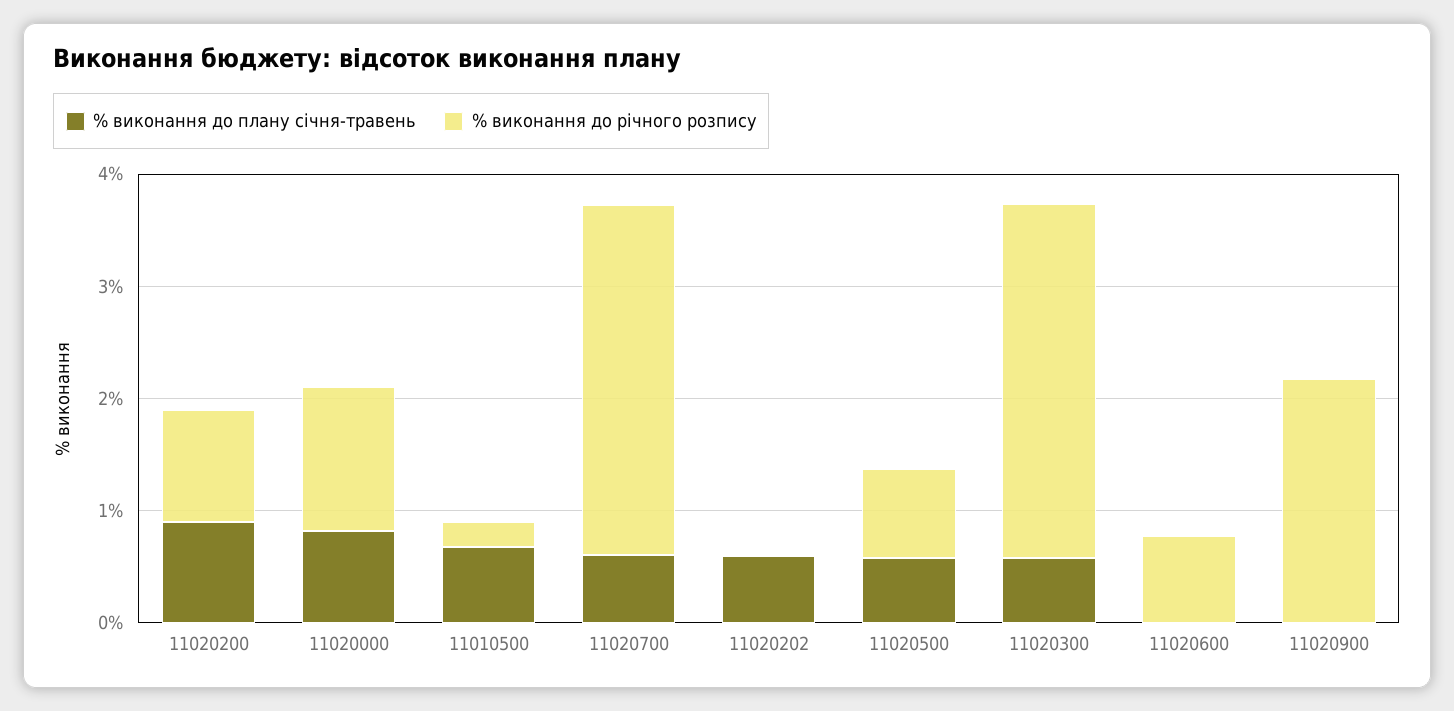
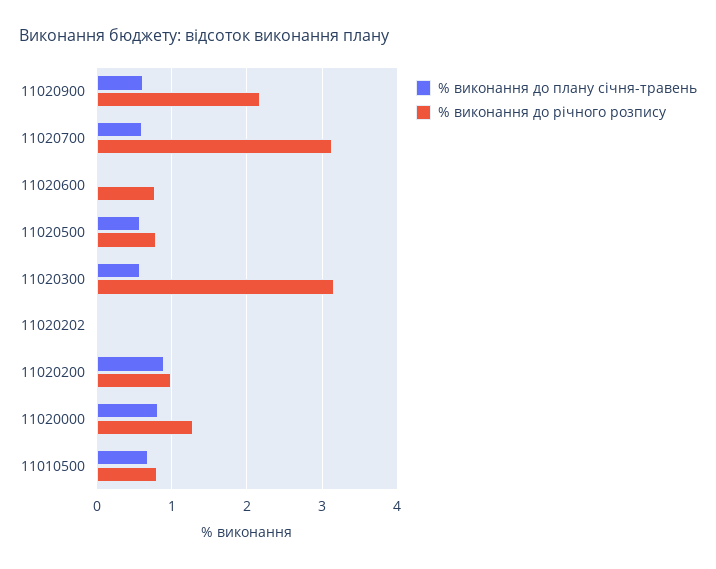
  {
    "% виконання до плану січня-травень": {
      "11020200": 0.9,
      "11020000": 0.8,
      "11010500": 0.7,
      "11020700": 0.6,
-     "11020202": 0.6,
+     "11020202": 0,
      "11020500": 0.6,
      "11020300": 0.6,
      "11020600": 0,
-     "11020900": 0
+     "11020900": 0.6
    },
    "% виконання до річного розпису": {
      "11020200": 1,
      "11020000": 1.3,
-     "11010500": 0.2,
+     "11010500": 0.8,
      "11020700": 3.1,
      "11020202": 0,
      "11020500": 0.8,
      "11020300": 3.2,
      "11020600": 0.8,
      "11020900": 2.2
    }
  }

